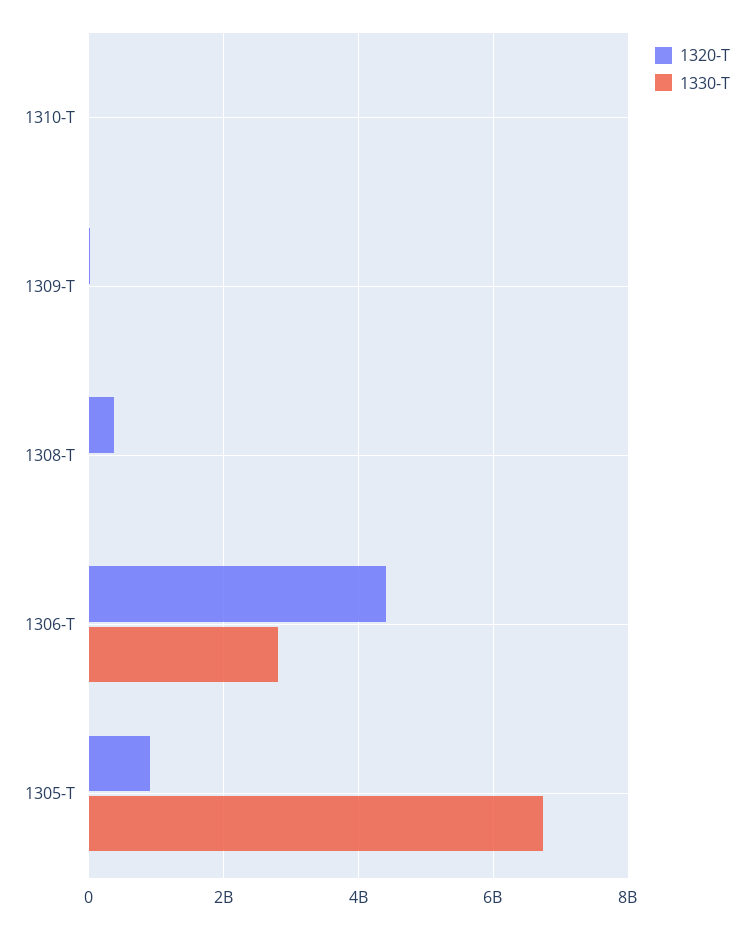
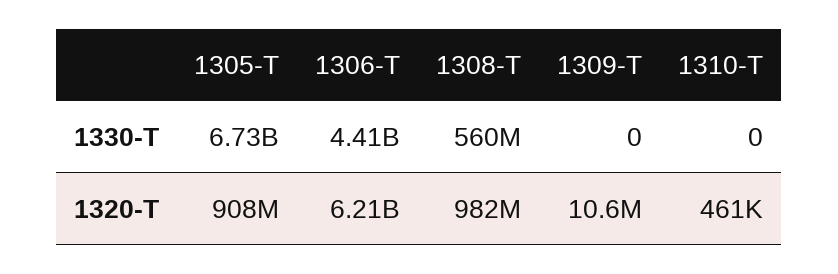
  {
    "1320-T": {
      "1310-T": 461000,
      "1309-T": 10600000,
-     "1308-T": 400000000,
+     "1308-T": 982000000,
-     "1306-T": 4400000000,
+     "1306-T": 6210000000,
      "1305-T": 908000000
    },
    "1330-T": {
      "1310-T": 0,
      "1309-T": 0,
-     "1308-T": 0,
+     "1308-T": 560000000,
-     "1306-T": 2800000000,
+     "1306-T": 4410000000,
      "1305-T": 6730000000
    }
  }

